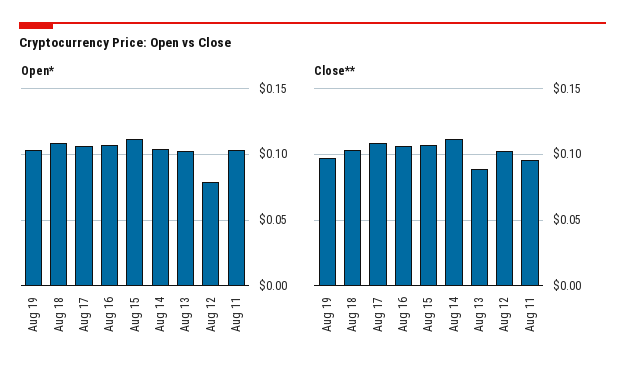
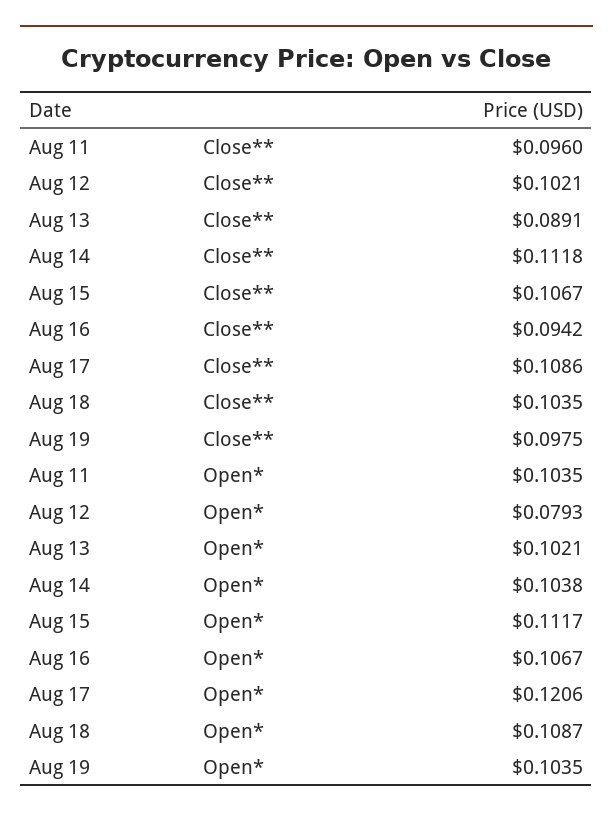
  {
    "Open*": {
      "Aug 19": 0.1035,
      "Aug 18": 0.1087,
-     "Aug 17": 0.105,
+     "Aug 17": 0.1206,
      "Aug 16": 0.1067,
      "Aug 15": 0.1117,
      "Aug 14": 0.1038,
      "Aug 13": 0.1021,
      "Aug 12": 0.0793,
      "Aug 11": 0.1035
    },
    "Close**": {
      "Aug 19": 0.0975,
      "Aug 18": 0.1035,
      "Aug 17": 0.1086,
-     "Aug 16": 0.105,
+     "Aug 16": 0.0942,
      "Aug 15": 0.1067,
      "Aug 14": 0.1118,
      "Aug 13": 0.0891,
      "Aug 12": 0.1021,
      "Aug 11": 0.096
    }
  }

